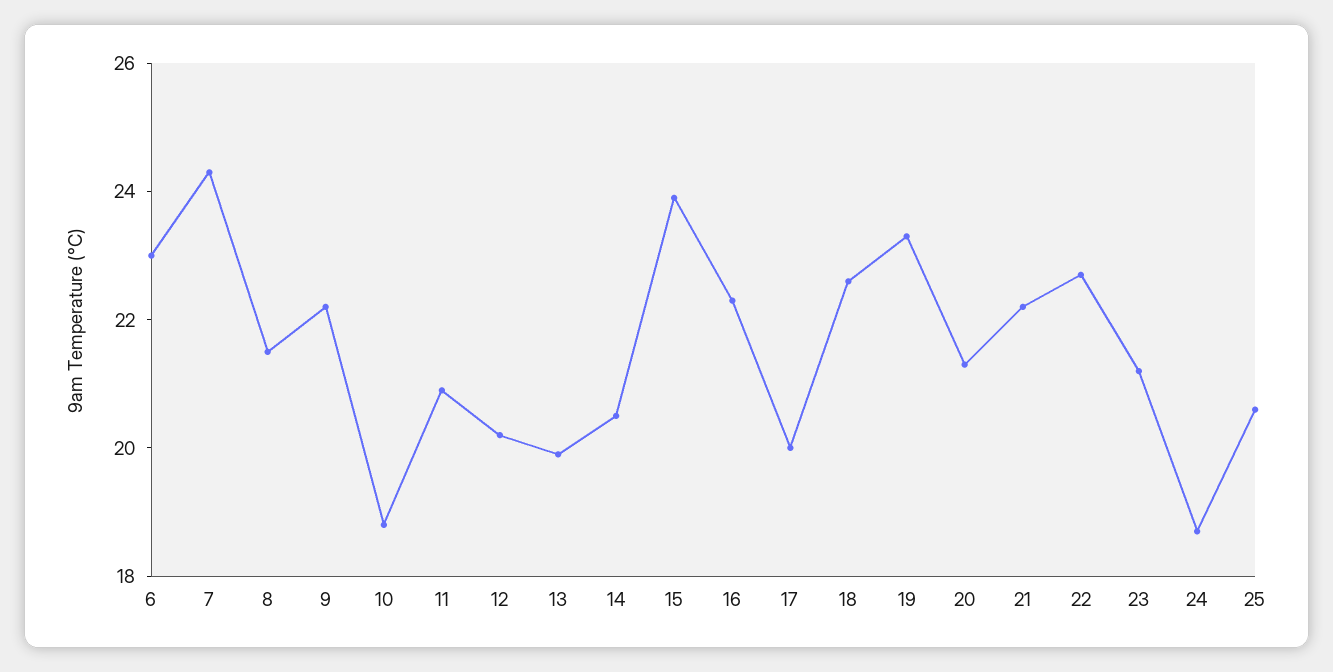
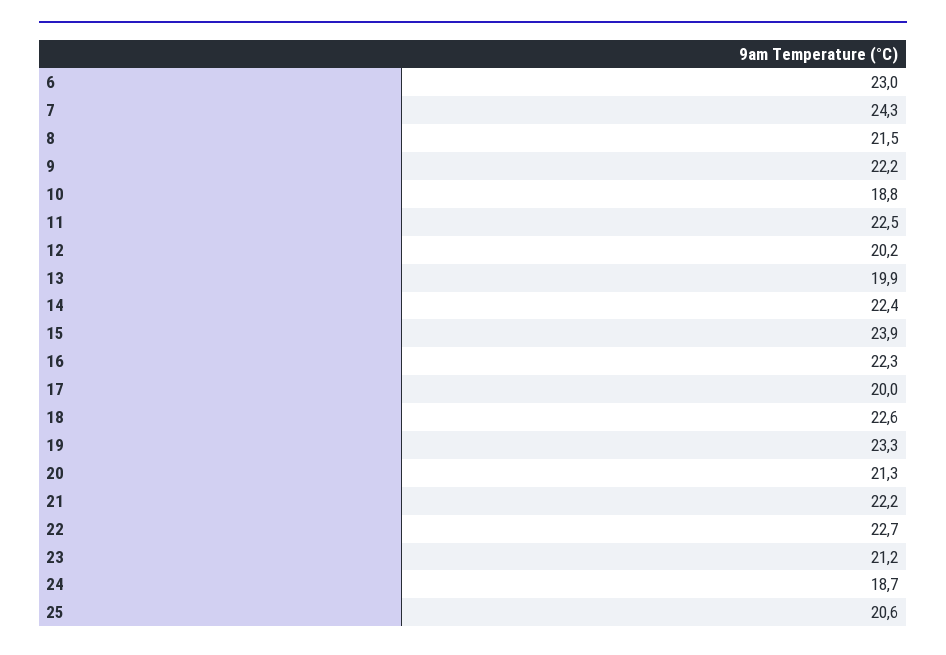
  {
    "6": 23,
    "7": 24.3,
    "8": 21.5,
    "9": 22.2,
    "10": 18.8,
-   "11": 21,
+   "11": 22.5,
    "12": 20.2,
    "13": 19.9,
-   "14": 20.5,
+   "14": 22.4,
    "15": 23.9,
    "16": 22.3,
    "17": 20,
    "18": 22.6,
    "19": 23.3,
    "20": 21.3,
    "21": 22.2,
    "22": 22.7,
    "23": 21.2,
    "24": 18.7,
    "25": 20.6
  }

